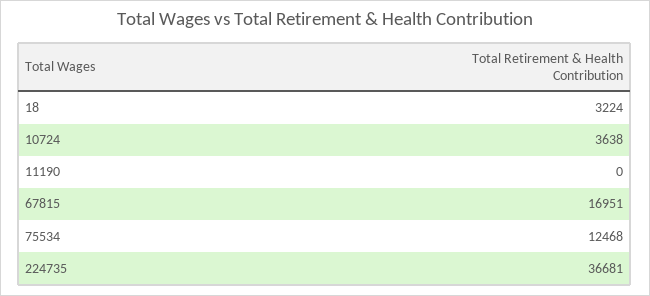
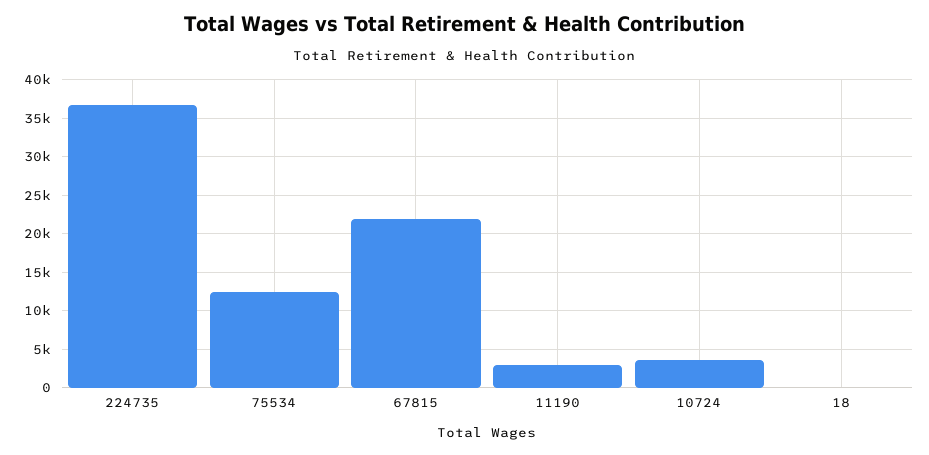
  {
-   "18": 3224,
+   "18": 0,
    "10724": 3638,
-   "11190": 0,
+   "11190": 3000,
-   "67815": 16951,
+   "67815": 22000,
    "75534": 12468,
    "224735": 36681
  }

